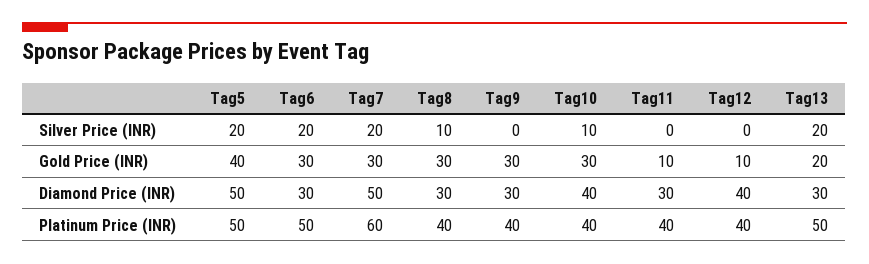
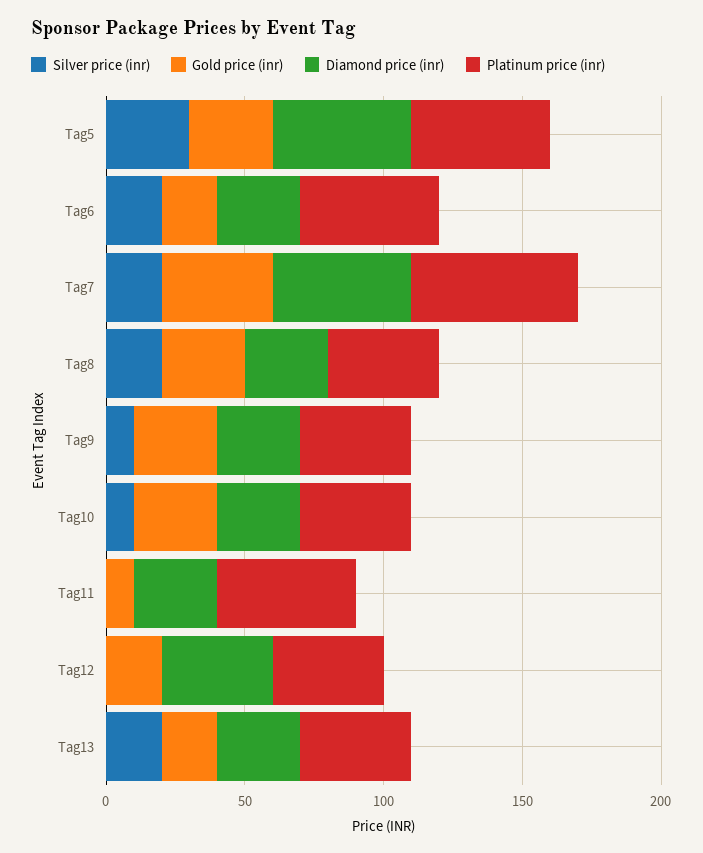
  {
    "Silver Price (INR)": {
-     "Tag5": 20,
+     "Tag5": 30,
      "Tag6": 20,
      "Tag7": 20,
-     "Tag8": 10,
+     "Tag8": 20,
-     "Tag9": 0,
+     "Tag9": 10,
      "Tag10": 10,
      "Tag11": 0,
      "Tag12": 0,
      "Tag13": 20
    },
    "Gold Price (INR)": {
-     "Tag5": 40,
+     "Tag5": 30,
-     "Tag6": 30,
+     "Tag6": 20,
-     "Tag7": 30,
+     "Tag7": 40,
      "Tag8": 30,
      "Tag9": 30,
      "Tag10": 30,
      "Tag11": 10,
-     "Tag12": 10,
+     "Tag12": 20,
      "Tag13": 20
    },
    "Diamond Price (INR)": {
      "Tag5": 50,
      "Tag6": 30,
      "Tag7": 50,
      "Tag8": 30,
      "Tag9": 30,
-     "Tag10": 40,
+     "Tag10": 30,
      "Tag11": 30,
      "Tag12": 40,
      "Tag13": 30
    },
    "Platinum Price (INR)": {
      "Tag5": 50,
      "Tag6": 50,
      "Tag7": 60,
      "Tag8": 40,
      "Tag9": 40,
      "Tag10": 40,
-     "Tag11": 40,
+     "Tag11": 50,
      "Tag12": 40,
-     "Tag13": 50
+     "Tag13": 40
    }
  }

